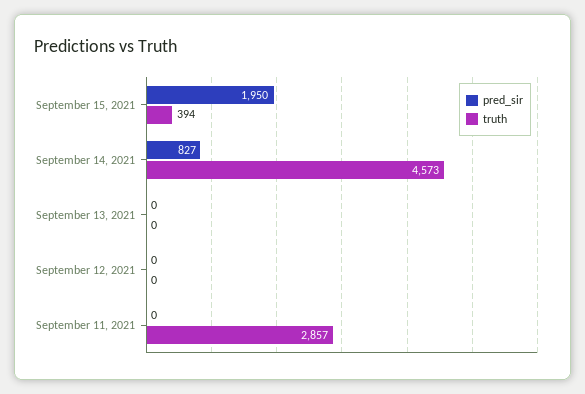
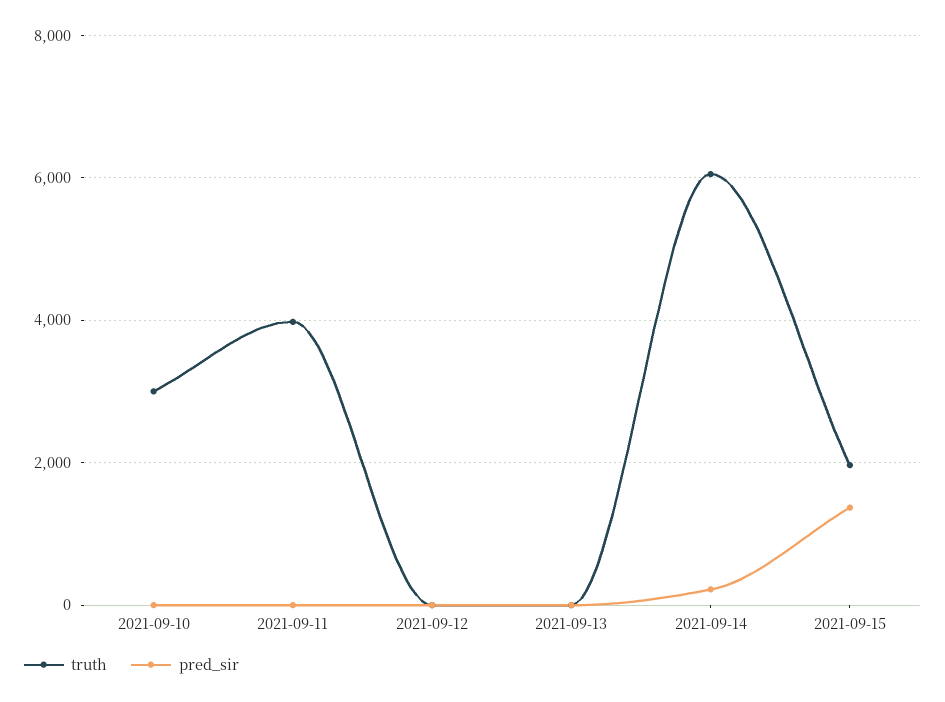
  {
    "pred_sir": {
-     "September 15, 2021": 1950,
+     "September 15, 2021": 1400,
-     "September 14, 2021": 827,
+     "September 14, 2021": 200,
      "September 13, 2021": 0,
      "September 12, 2021": 0,
-     "September 11, 2021": 0
+     "September 11, 2021": 0,
+     "2021-09-10": 0
    },
    "truth": {
-     "September 15, 2021": 394,
+     "September 15, 2021": 2000,
-     "September 14, 2021": 4573,
+     "September 14, 2021": 6000,
      "September 13, 2021": 0,
      "September 12, 2021": 0,
-     "September 11, 2021": 2857
+     "September 11, 2021": 4000,
+     "2021-09-10": 3000
    }
  }

